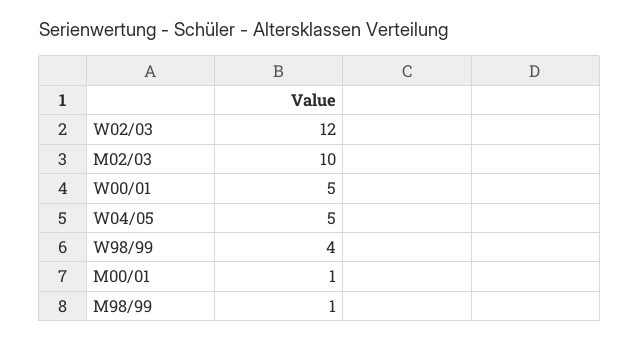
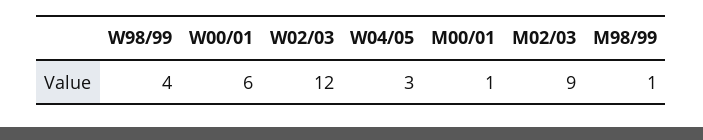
  {
    "W02/03": 12,
-   "M02/03": 10,
+   "M02/03": 9,
-   "W00/01": 5,
+   "W00/01": 6,
-   "W04/05": 5,
+   "W04/05": 3,
    "W98/99": 4,
    "M00/01": 1,
    "M98/99": 1
  }

